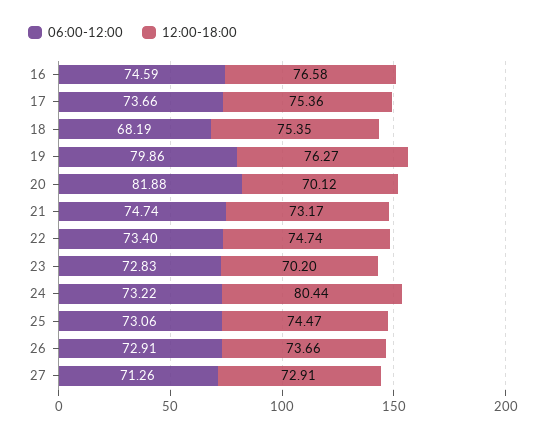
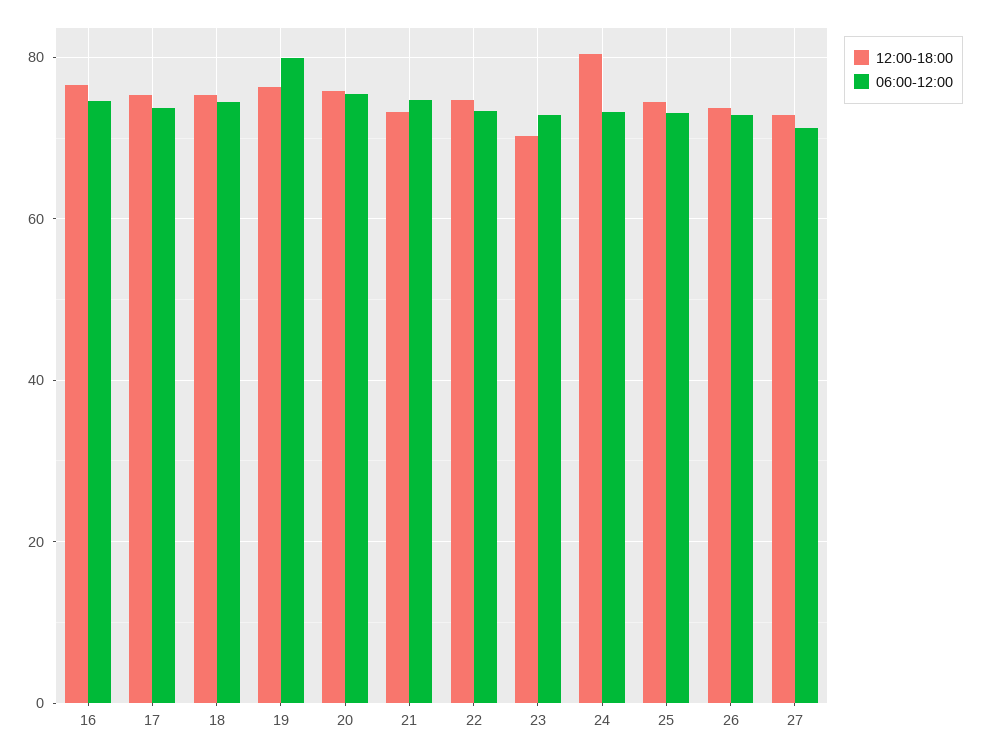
  {
    "06:00-12:00": {
      "16": 74.59,
      "17": 73.66,
-     "18": 68.19,
+     "18": 74,
      "19": 79.86,
-     "20": 81.88,
+     "20": 76,
      "21": 74.74,
      "22": 73.4,
      "23": 72.83,
      "24": 73.22,
      "25": 73.06,
      "26": 72.91,
      "27": 71.26
    },
    "12:00-18:00": {
      "16": 76.58,
      "17": 75.36,
      "18": 75.35,
      "19": 76.27,
-     "20": 70.12,
+     "20": 76,
      "21": 73.17,
      "22": 74.74,
      "23": 70.2,
      "24": 80.44,
      "25": 74.47,
      "26": 73.66,
      "27": 72.91
    }
  }

